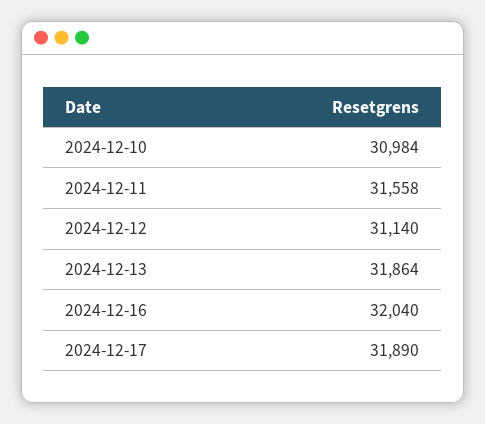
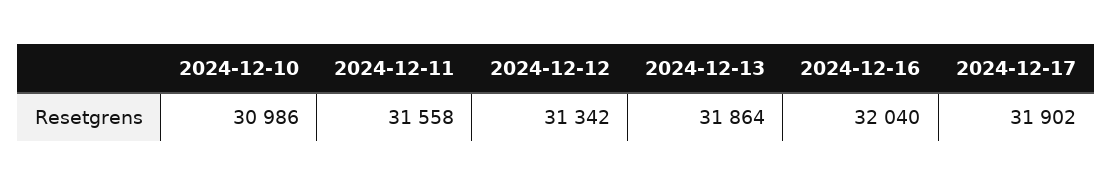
  {
-   "2024-12-10": 30984,
+   "2024-12-10": 30986,
    "2024-12-11": 31558,
-   "2024-12-12": 31140,
+   "2024-12-12": 31342,
    "2024-12-13": 31864,
    "2024-12-16": 32040,
-   "2024-12-17": 31890
+   "2024-12-17": 31902
  }

